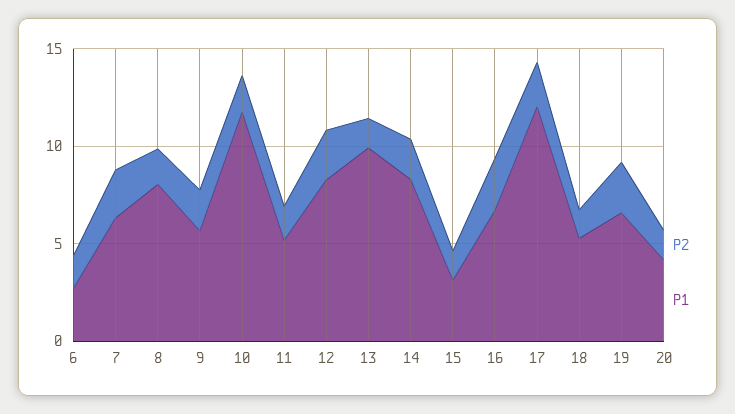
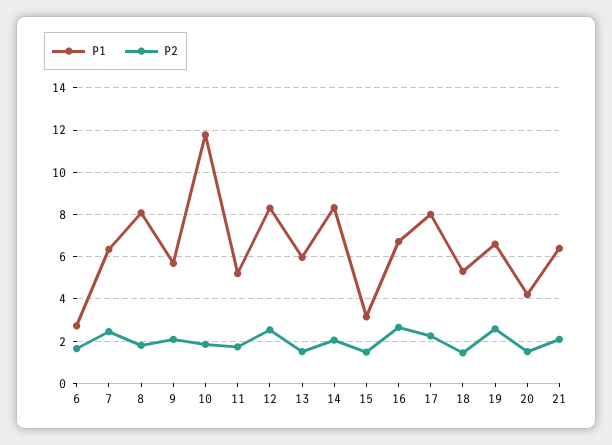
  {
    "P2": {
      "6": 1.5,
      "7": 2.5,
      "8": 2,
      "9": 2,
      "10": 2,
      "11": 1.5,
      "12": 2.5,
      "13": 1.5,
      "14": 2,
      "15": 1.5,
      "16": 2.5,
      "17": 2.5,
      "18": 1.5,
      "19": 2.5,
-     "20": 1.5
+     "20": 1.5,
+     "21": 2
    },
    "P1": {
      "6": 2.5,
      "7": 6.5,
      "8": 8,
      "9": 5.5,
      "10": 12,
      "11": 5,
      "12": 8.5,
-     "13": 10,
+     "13": 6,
      "14": 8.5,
      "15": 3,
      "16": 6.5,
-     "17": 12,
+     "17": 8,
      "18": 5.5,
      "19": 6.5,
-     "20": 4
+     "20": 4,
+     "21": 6.5
    }
  }

